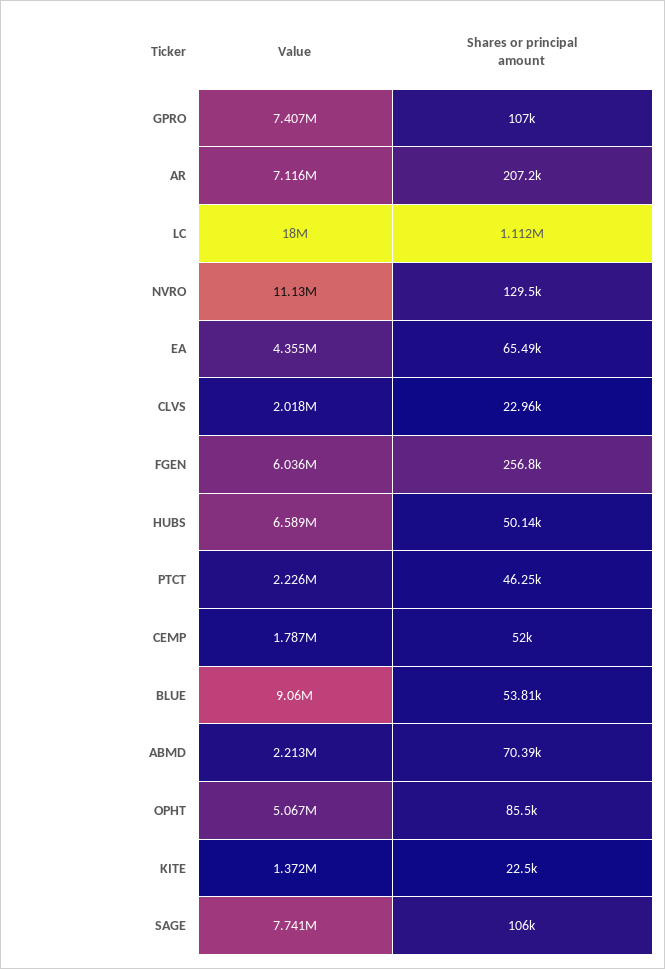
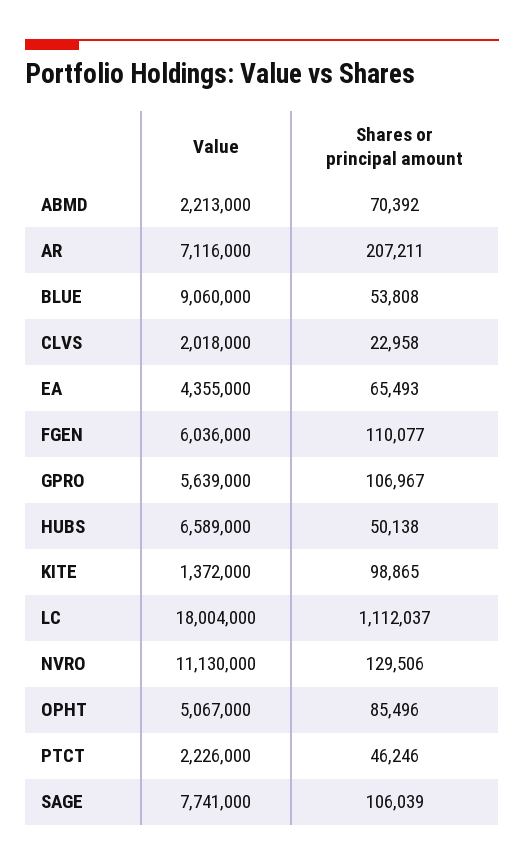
  {
    "Value": {
-     "GPRO": 7407000,
+     "GPRO": 5639000,
      "AR": 7116000,
      "LC": 18004000,
      "NVRO": 11130000,
      "EA": 4355000,
      "CLVS": 2018000,
      "FGEN": 6036000,
      "HUBS": 6589000,
      "PTCT": 2226000,
-     "CEMP": 1787000,
      "BLUE": 9060000,
      "ABMD": 2213000,
      "OPHT": 5067000,
      "KITE": 1372000,
      "SAGE": 7741000
    },
    "Shares or principal amount": {
      "GPRO": 106967,
      "AR": 207211,
      "LC": 1112037,
      "NVRO": 129506,
      "EA": 65493,
      "CLVS": 22958,
-     "FGEN": 256800,
+     "FGEN": 110077,
      "HUBS": 50138,
      "PTCT": 46246,
-     "CEMP": 52000,
      "BLUE": 53808,
      "ABMD": 70392,
      "OPHT": 85496,
-     "KITE": 22500,
+     "KITE": 98865,
      "SAGE": 106039
    }
  }

